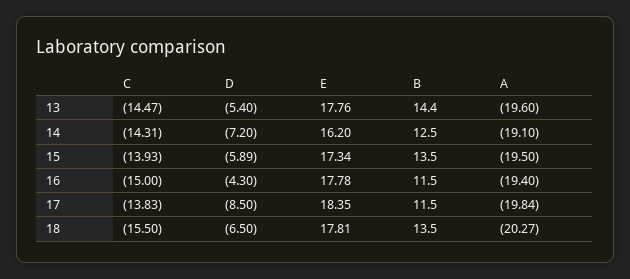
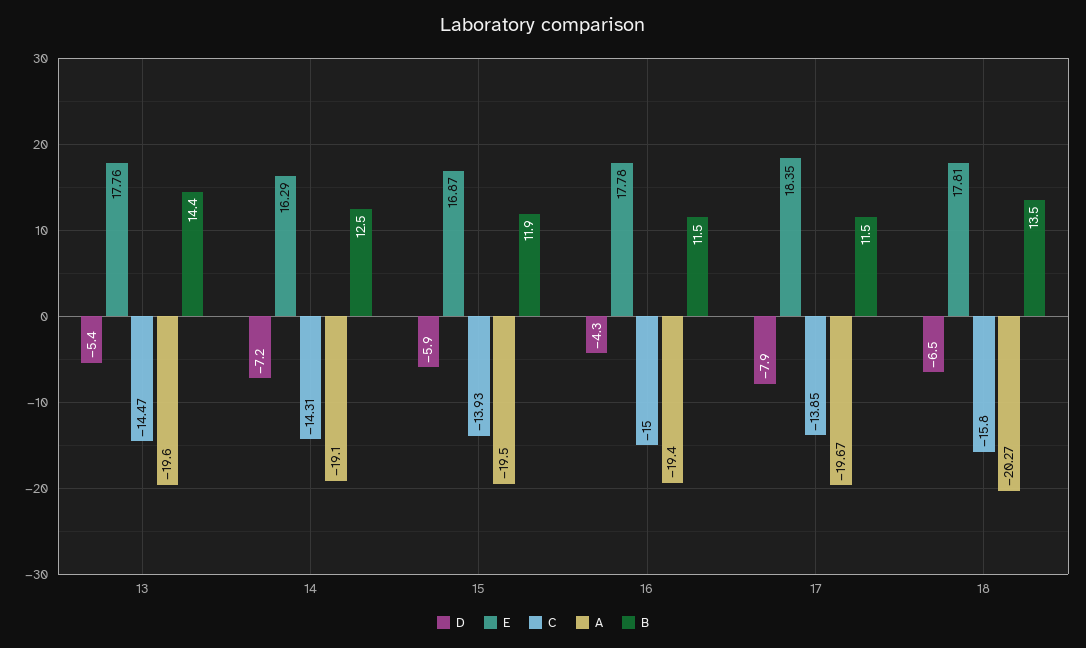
  {
    "C": {
      "13": -14.47,
      "14": -14.31,
      "15": -13.93,
      "16": -15,
-     "17": -13.83,
+     "17": -13.85,
-     "18": -15.5
+     "18": -15.8
    },
    "D": {
      "13": -5.4,
      "14": -7.2,
      "15": -5.89,
      "16": -4.3,
-     "17": -8.5,
+     "17": -7.9,
      "18": -6.5
    },
    "E": {
      "13": 17.76,
-     "14": 16.2,
+     "14": 16.29,
-     "15": 17.34,
+     "15": 16.87,
      "16": 17.78,
      "17": 18.35,
      "18": 17.81
    },
    "B": {
      "13": 14.4,
      "14": 12.5,
-     "15": 13.5,
+     "15": 11.9,
      "16": 11.5,
      "17": 11.5,
      "18": 13.5
    },
    "A": {
      "13": -19.6,
      "14": -19.1,
      "15": -19.5,
      "16": -19.4,
-     "17": -19.84,
+     "17": -19.67,
      "18": -20.27
    }
  }

